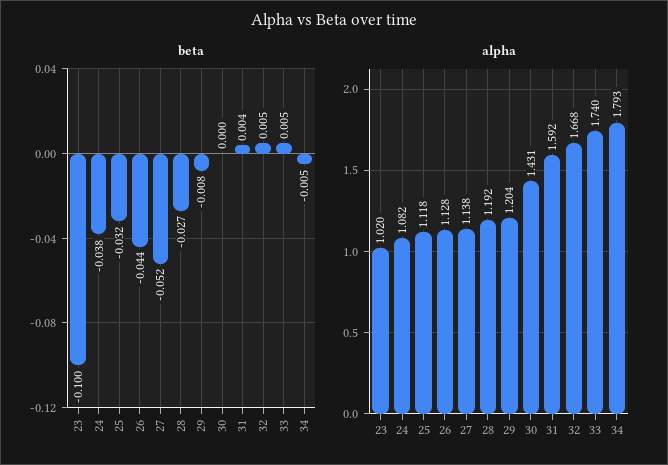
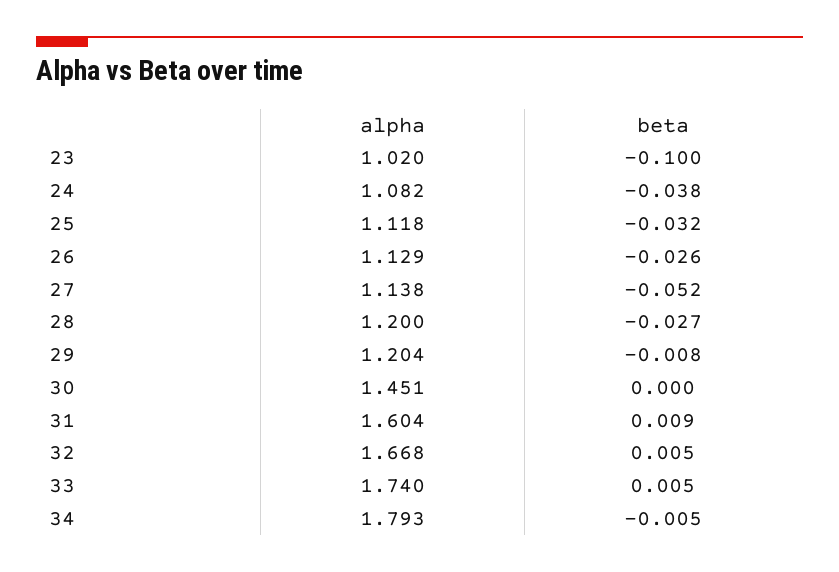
  {
    "beta": {
      "23": -0.1,
      "24": -0.038,
      "25": -0.032,
-     "26": -0.044,
+     "26": -0.026,
      "27": -0.052,
      "28": -0.027,
      "29": -0.008,
      "30": 0,
-     "31": 0.004,
+     "31": 0.009,
      "32": 0.005,
      "33": 0.005,
      "34": -0.005
    },
    "alpha": {
      "23": 1.02,
      "24": 1.082,
      "25": 1.118,
-     "26": 1.128,
+     "26": 1.129,
      "27": 1.138,
-     "28": 1.192,
+     "28": 1.2,
      "29": 1.204,
-     "30": 1.431,
+     "30": 1.451,
-     "31": 1.592,
+     "31": 1.604,
      "32": 1.668,
      "33": 1.74,
      "34": 1.793
    }
  }

